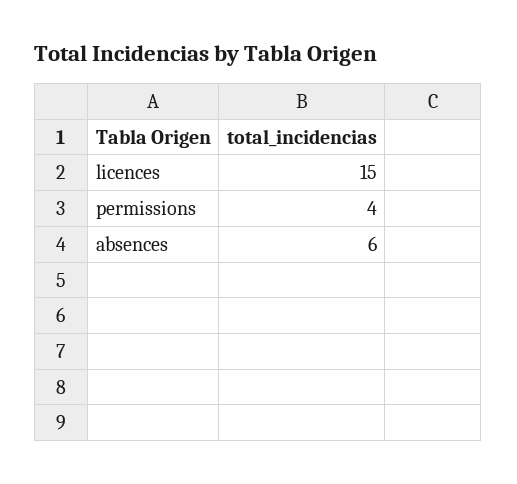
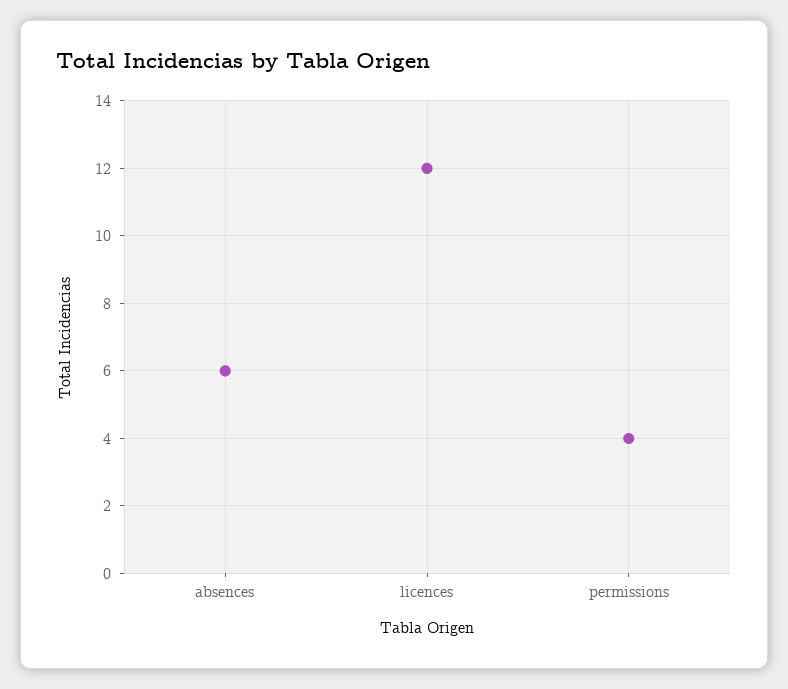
  {
-   "licences": 15,
+   "licences": 12,
    "permissions": 4,
    "absences": 6
  }

